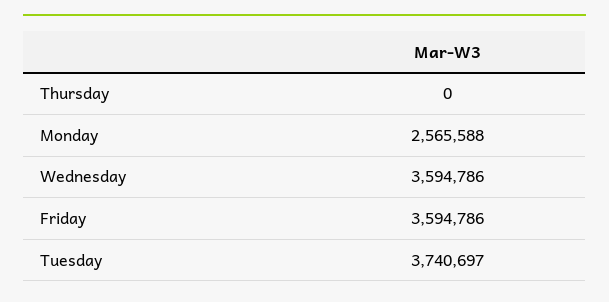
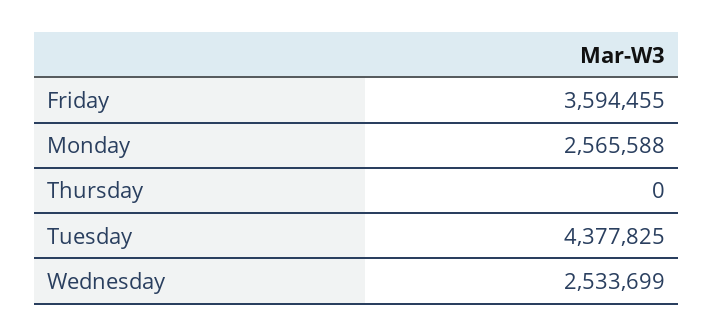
  {
    "Thursday": 0,
    "Monday": 2565588,
-   "Wednesday": 3594786,
+   "Wednesday": 2533699,
-   "Friday": 3594786,
+   "Friday": 3594455,
-   "Tuesday": 3740697
+   "Tuesday": 4377825
  }

